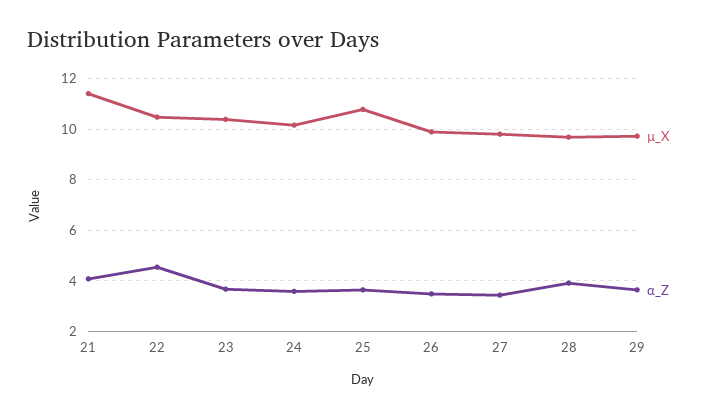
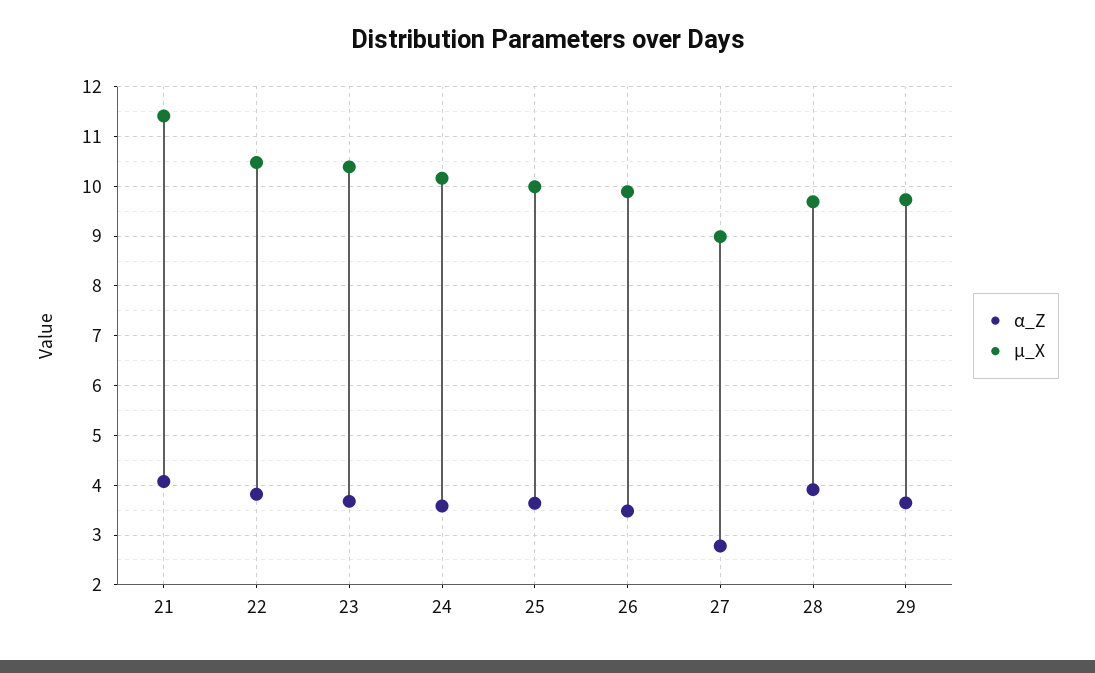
  {
    "µ_X": {
      "21": 11.4,
      "22": 10.4,
      "23": 10.4,
      "24": 10.2,
-     "25": 10.75,
+     "25": 10,
      "26": 9.8,
-     "27": 9.75,
+     "27": 9,
      "28": 9.6,
      "29": 9.8
    },
    "α_Z": {
      "21": 4,
-     "22": 4.5,
+     "22": 3.8,
      "23": 3.6,
      "24": 3.6,
      "25": 3.6,
      "26": 3.4,
-     "27": 3.5,
+     "27": 2.8,
      "28": 4,
      "29": 3.6
    }
  }

